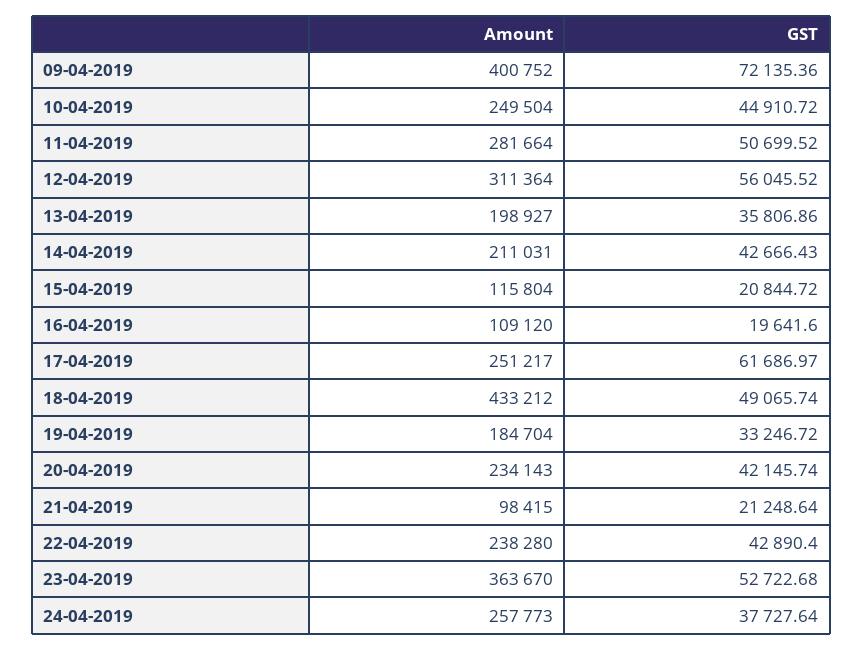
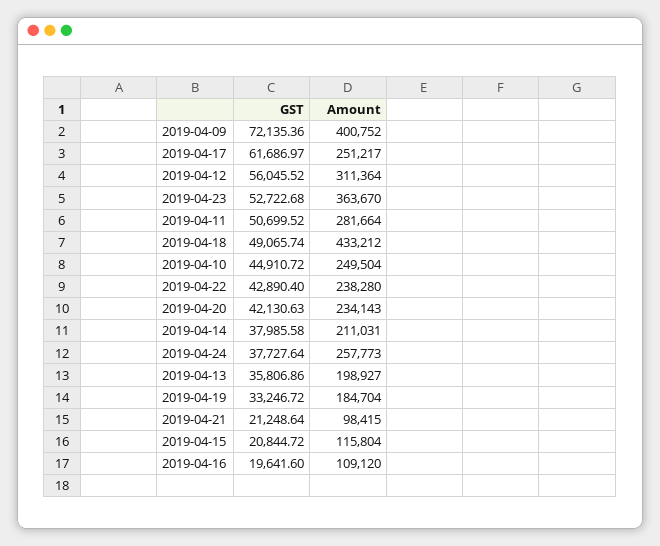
  {
    "Amount": {
      "09-04-2019": 400752,
      "10-04-2019": 249504,
      "11-04-2019": 281664,
      "12-04-2019": 311364,
      "13-04-2019": 198927,
      "14-04-2019": 211031,
      "15-04-2019": 115804,
      "16-04-2019": 109120,
      "17-04-2019": 251217,
      "18-04-2019": 433212,
      "19-04-2019": 184704,
      "20-04-2019": 234143,
      "21-04-2019": 98415,
      "22-04-2019": 238280,
      "23-04-2019": 363670,
      "24-04-2019": 257773
    },
    "GST": {
      "09-04-2019": 72135.36,
      "10-04-2019": 44910.72,
      "11-04-2019": 50699.52,
      "12-04-2019": 56045.52,
      "13-04-2019": 35806.86,
-     "14-04-2019": 42666.43,
+     "14-04-2019": 37985.58,
      "15-04-2019": 20844.72,
      "16-04-2019": 19641.6,
      "17-04-2019": 61686.97,
      "18-04-2019": 49065.74,
      "19-04-2019": 33246.72,
-     "20-04-2019": 42145.74,
+     "20-04-2019": 42130.63,
      "21-04-2019": 21248.64,
      "22-04-2019": 42890.4,
      "23-04-2019": 52722.68,
      "24-04-2019": 37727.64
    }
  }

